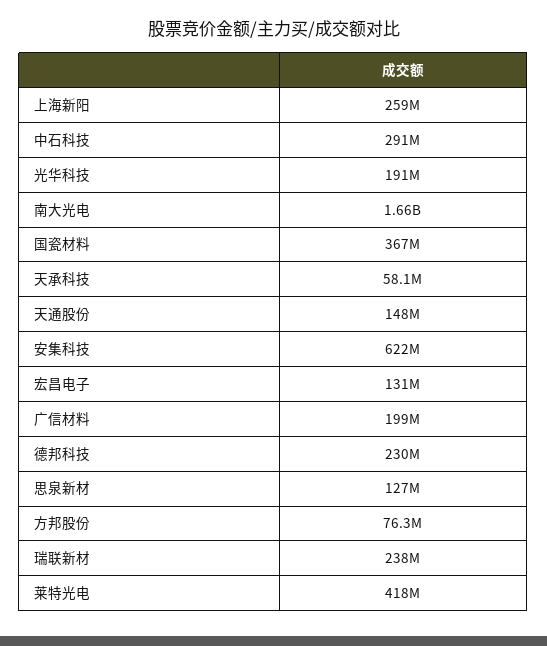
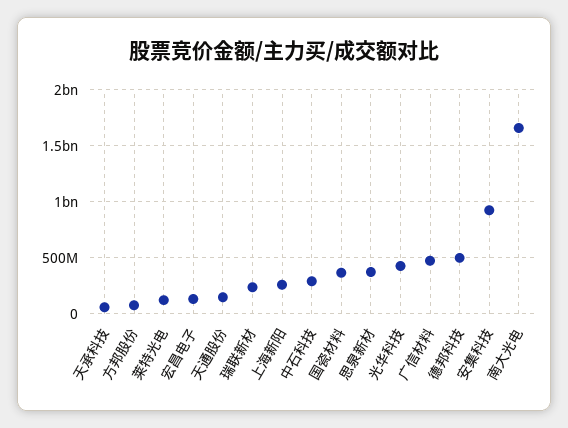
  {
    "上海新阳": 259000000,
    "中石科技": 291000000,
-   "光华科技": 191000000,
+   "光华科技": 400000000,
    "南大光电": 1660000000,
    "国瓷材料": 367000000,
    "天承科技": 58100000,
    "天通股份": 148000000,
-   "安集科技": 622000000,
+   "安集科技": 900000000,
    "宏昌电子": 131000000,
-   "广信材料": 199000000,
+   "广信材料": 500000000,
-   "德邦科技": 230000000,
+   "德邦科技": 500000000,
-   "思泉新材": 127000000,
+   "思泉新材": 400000000,
    "方邦股份": 76300000,
    "瑞联新材": 238000000,
-   "莱特光电": 418000000
+   "莱特光电": 100000000
  }

